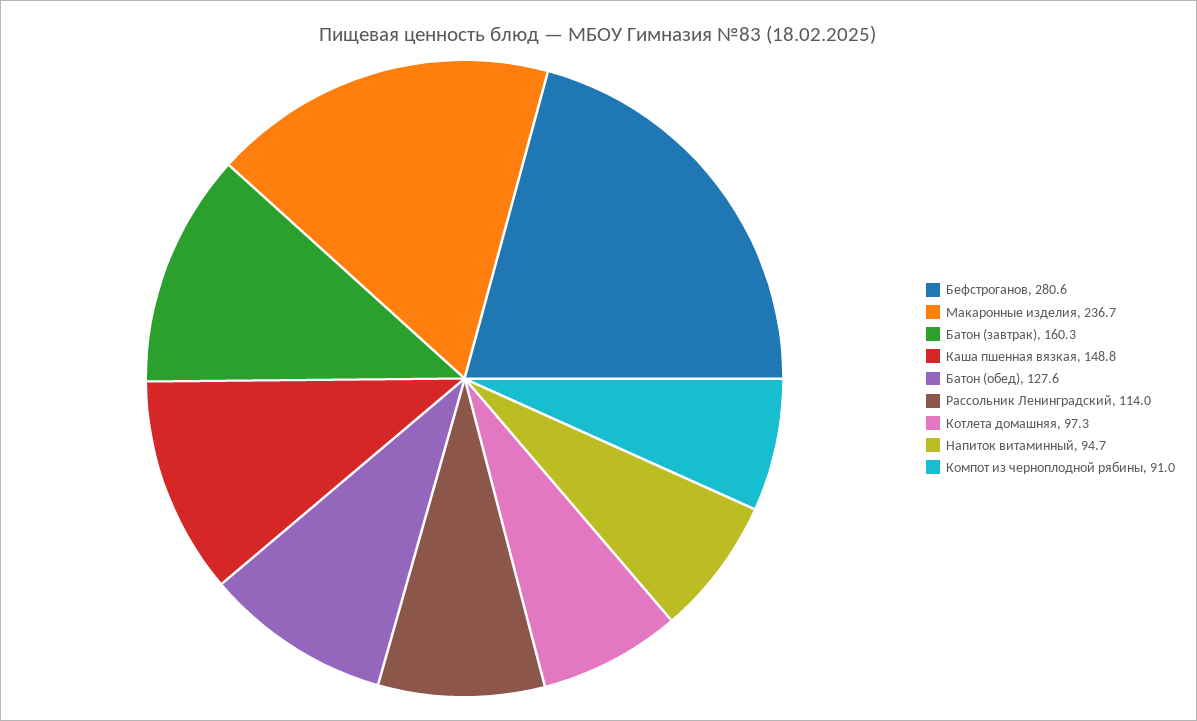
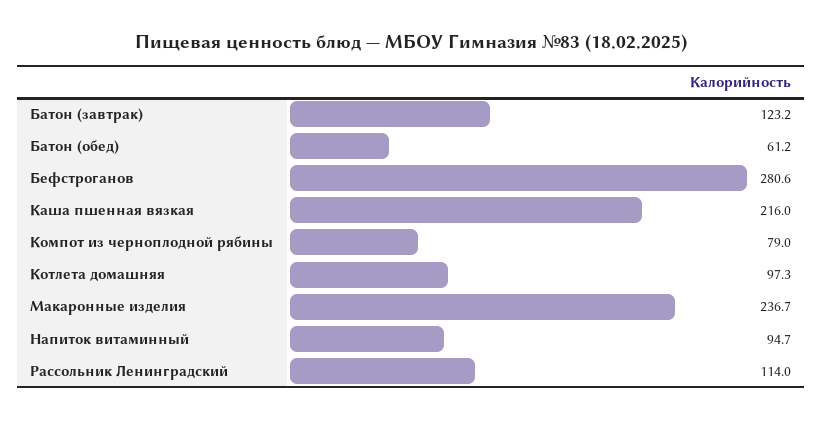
  {
    "Бефстроганов": 280.6,
    "Макаронные изделия": 236.7,
-   "Батон (завтрак)": 160.3,
+   "Батон (завтрак)": 123.2,
-   "Каша пшенная вязкая": 148.8,
+   "Каша пшенная вязкая": 216,
-   "Батон (обед)": 127.6,
+   "Батон (обед)": 61.2,
    "Рассольник Ленинградский": 114,
    "Котлета домашняя": 97.3,
    "Напиток витаминный": 94.7,
-   "Компот из черноплодной рябины": 91
+   "Компот из черноплодной рябины": 79
  }

